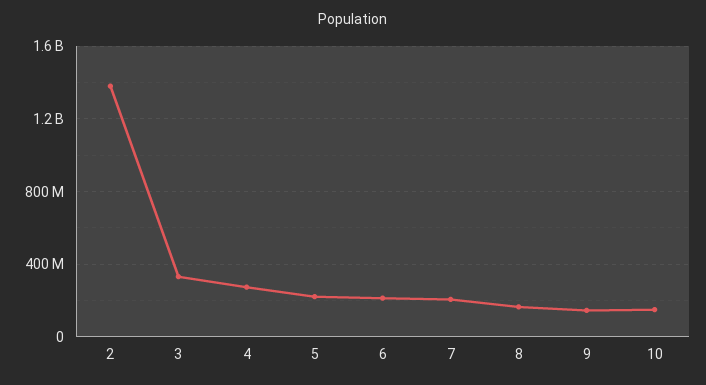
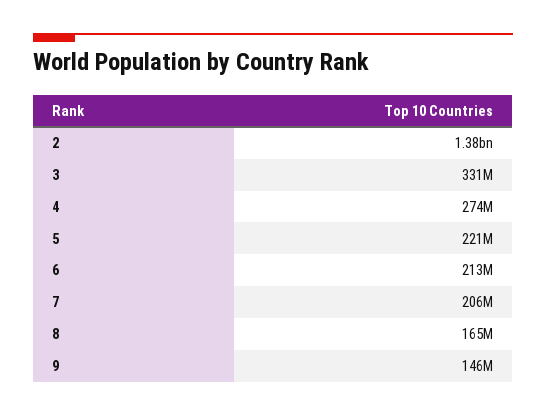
  {
    "2": 1380000000,
    "3": 331000000,
    "4": 274000000,
    "5": 221000000,
    "6": 213000000,
    "7": 206000000,
    "8": 165000000,
-   "9": 146000000,
+   "9": 146000000
-   "10": 150000000
  }

